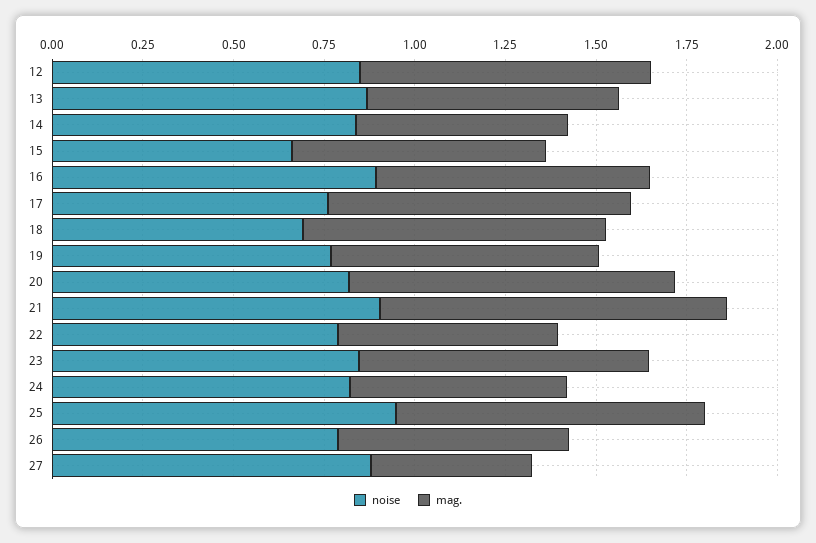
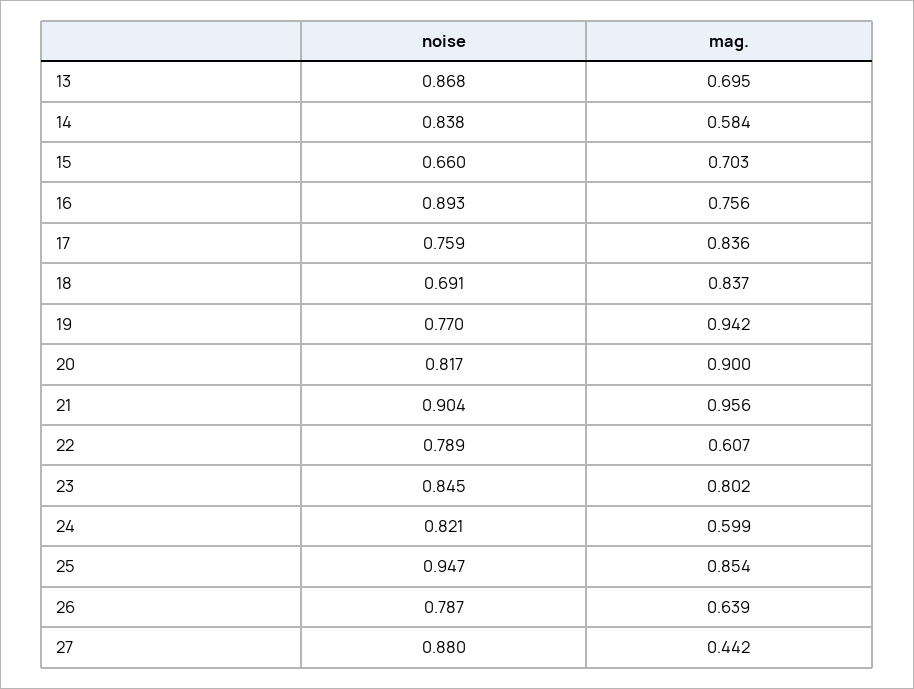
  {
    "noise": {
-     "12": 0.85,
      "13": 0.868,
      "14": 0.838,
      "15": 0.66,
      "16": 0.893,
      "17": 0.759,
      "18": 0.691,
      "19": 0.77,
      "20": 0.817,
      "21": 0.904,
      "22": 0.789,
      "23": 0.845,
      "24": 0.821,
      "25": 0.947,
      "26": 0.787,
      "27": 0.88
    },
    "mag.": {
-     "12": 0.8,
      "13": 0.695,
      "14": 0.584,
      "15": 0.703,
      "16": 0.756,
      "17": 0.836,
      "18": 0.837,
-     "19": 0.75,
+     "19": 0.942,
      "20": 0.9,
      "21": 0.956,
      "22": 0.607,
      "23": 0.802,
      "24": 0.599,
      "25": 0.854,
      "26": 0.639,
      "27": 0.442
    }
  }

